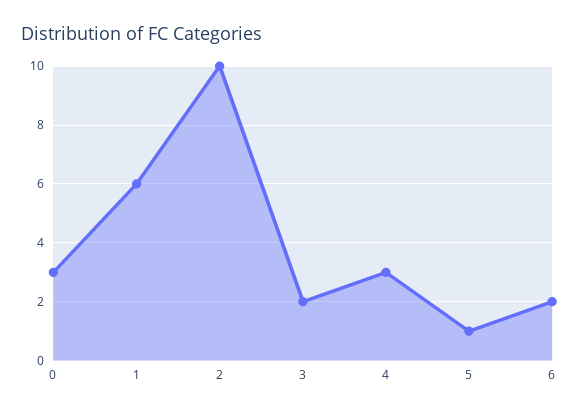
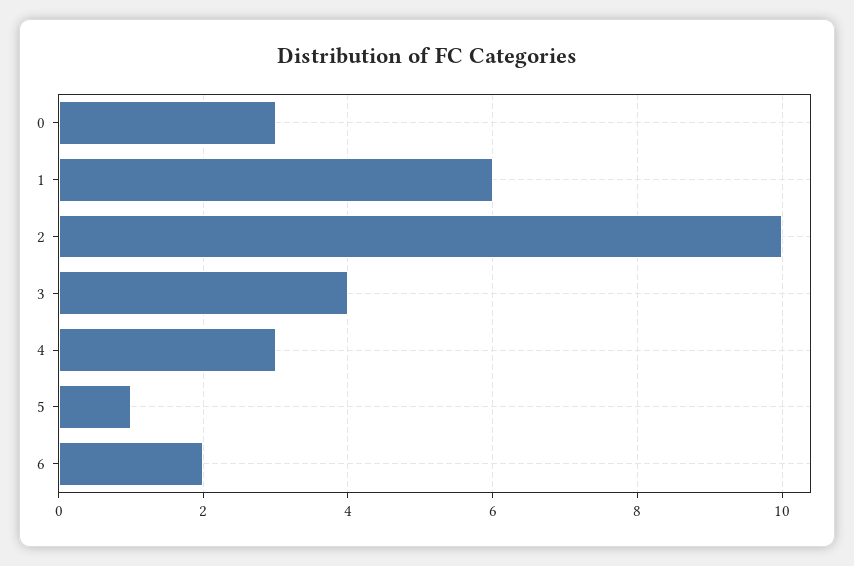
  {
    "0": 3,
    "1": 6,
    "2": 10,
-   "3": 2,
+   "3": 4,
    "4": 3,
    "5": 1,
    "6": 2
  }

